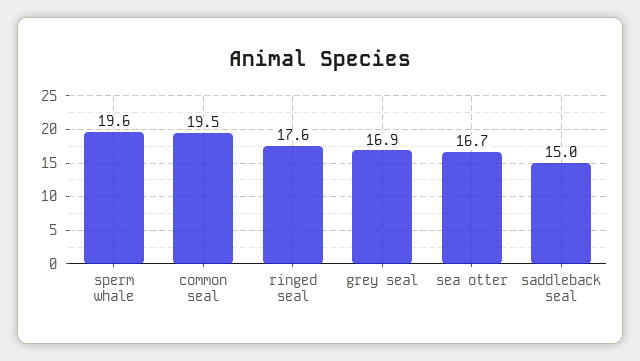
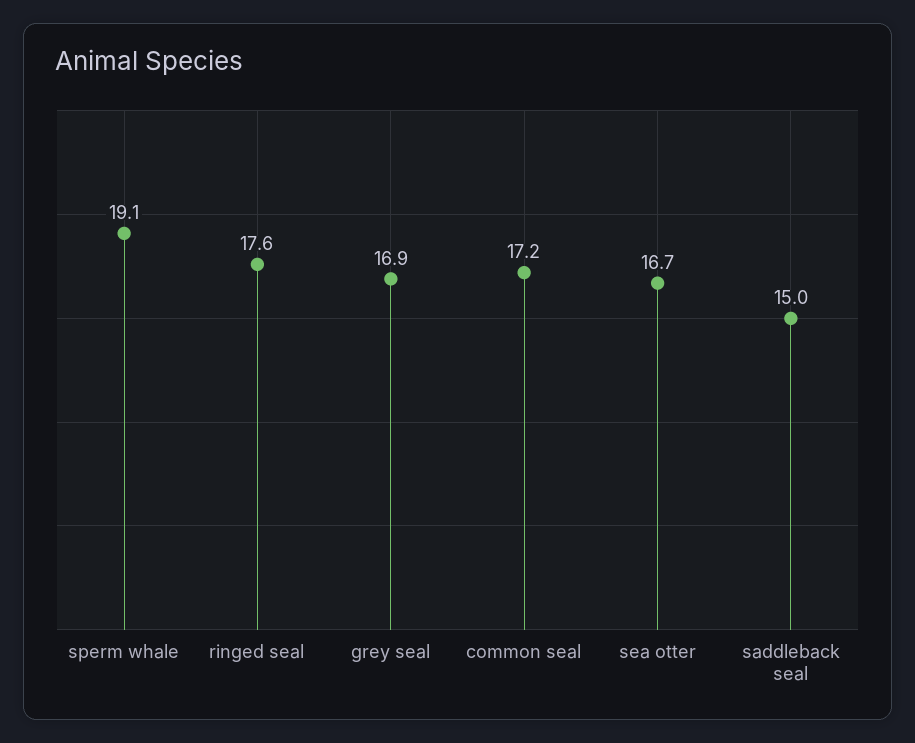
  {
-   "sperm whale": 19.6,
+   "sperm whale": 19.1,
-   "common seal": 19.5,
+   "common seal": 17.2,
    "ringed seal": 17.6,
    "grey seal": 16.9,
    "sea otter": 16.7,
    "saddleback seal": 15
  }

